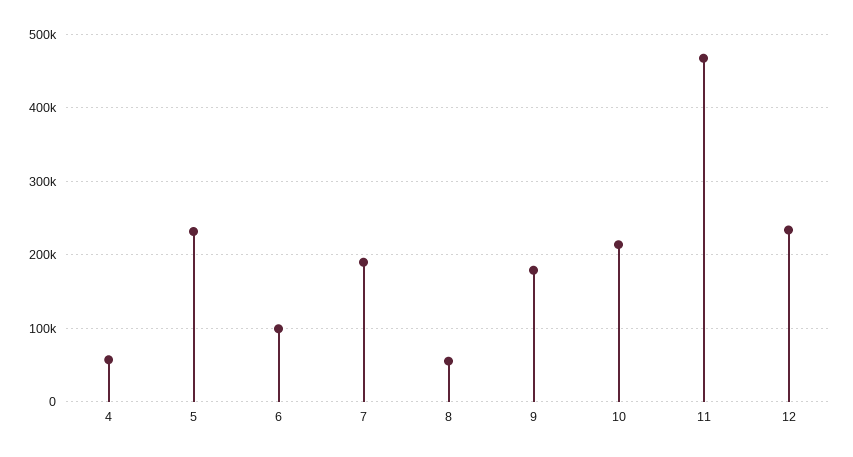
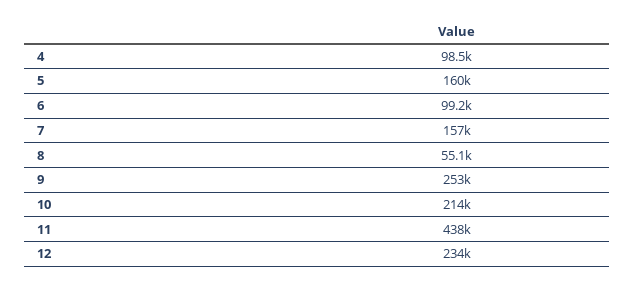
  {
-   "4": 60000,
+   "4": 98500,
-   "5": 230000,
+   "5": 160000,
    "6": 99200,
-   "7": 190000,
+   "7": 157000,
    "8": 55100,
-   "9": 180000,
+   "9": 253000,
    "10": 214000,
-   "11": 470000,
+   "11": 438000,
    "12": 234000
  }

